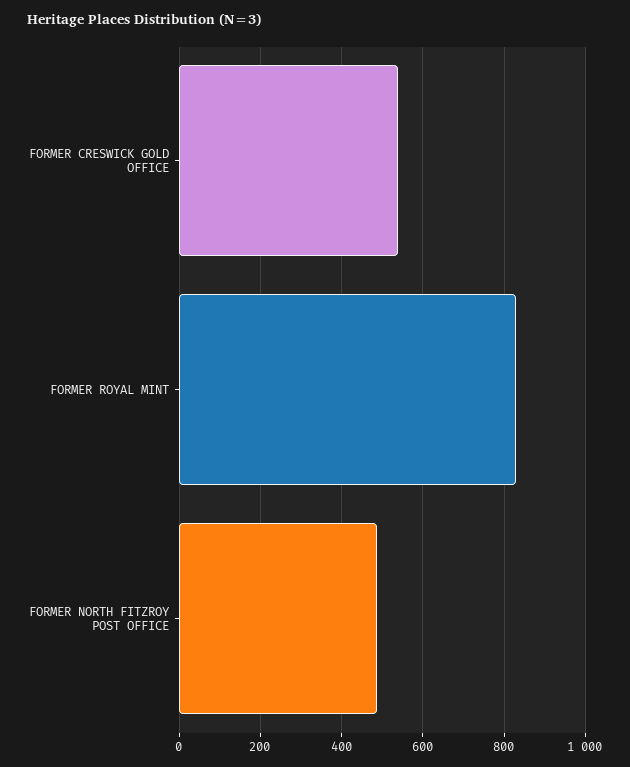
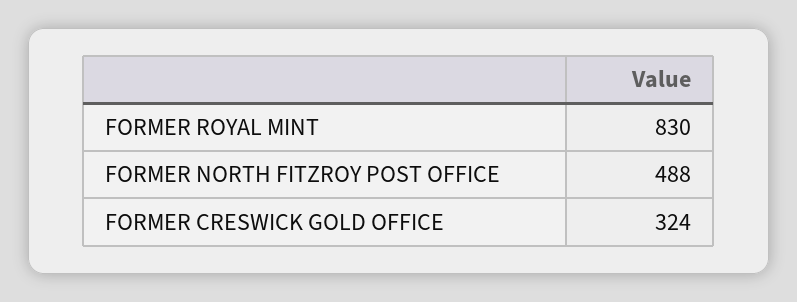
  {
-   "FORMER CRESWICK GOLD OFFICE": 540,
+   "FORMER CRESWICK GOLD OFFICE": 324,
    "FORMER ROYAL MINT": 830,
    "FORMER NORTH FITZROY POST OFFICE": 488
  }

